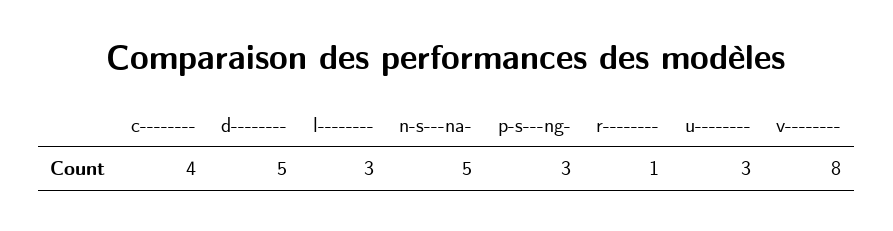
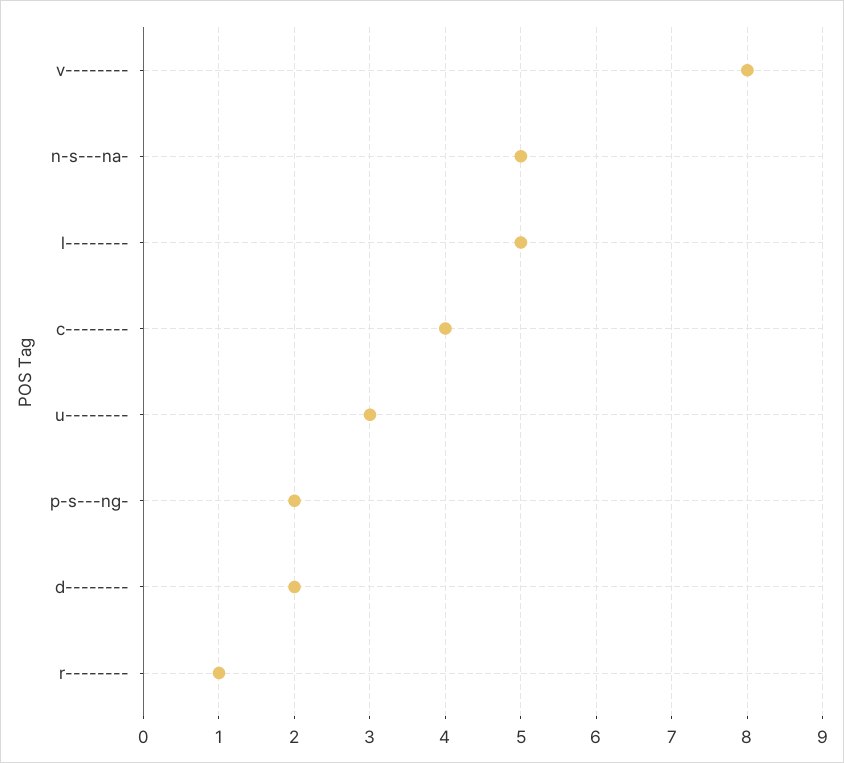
  {
    "c--------": 4,
-   "d--------": 5,
+   "d--------": 2,
-   "l--------": 3,
+   "l--------": 5,
    "n-s---na-": 5,
-   "p-s---ng-": 3,
+   "p-s---ng-": 2,
    "r--------": 1,
    "u--------": 3,
    "v--------": 8
  }

